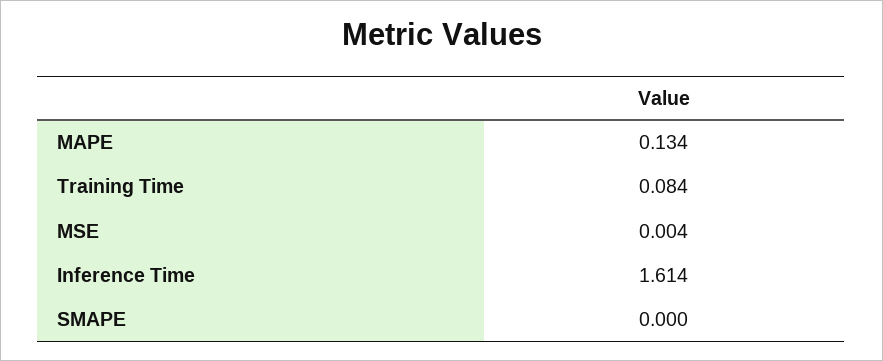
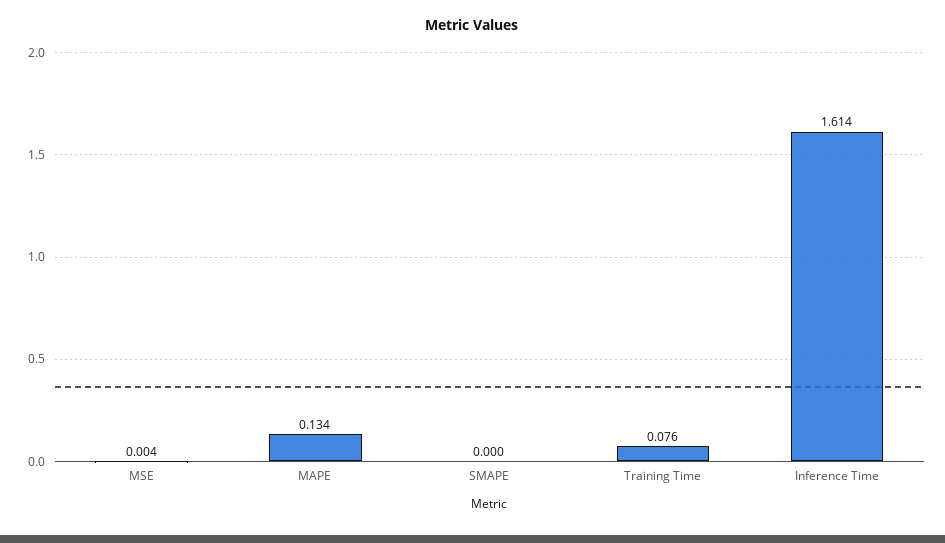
  {
    "MAPE": 0.134,
-   "Training Time": 0.084,
+   "Training Time": 0.076,
    "MSE": 0.004,
    "Inference Time": 1.614,
    "SMAPE": 0
  }

